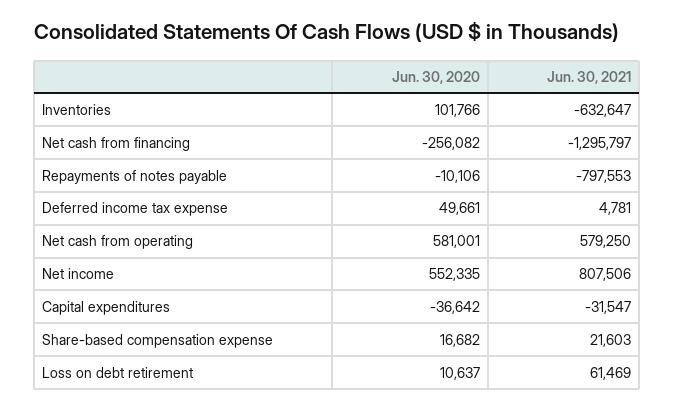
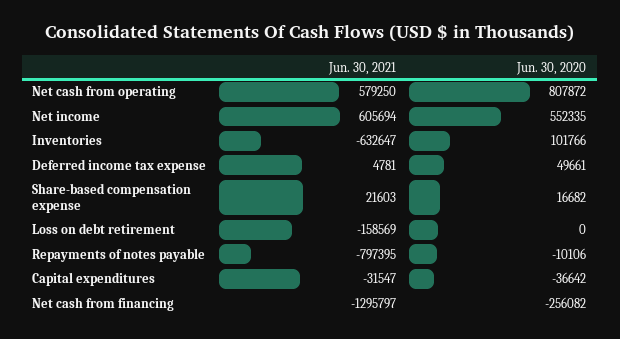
  {
    "Jun. 30, 2020": {
      "Inventories": 101766,
      "Net cash from financing": -256082,
      "Repayments of notes payable": -10106,
      "Deferred income tax expense": 49661,
-     "Net cash from operating": 581001,
+     "Net cash from operating": 807872,
      "Net income": 552335,
      "Capital expenditures": -36642,
      "Share-based compensation expense": 16682,
-     "Loss on debt retirement": 10637
+     "Loss on debt retirement": 0
    },
    "Jun. 30, 2021": {
      "Inventories": -632647,
      "Net cash from financing": -1295797,
-     "Repayments of notes payable": -797553,
+     "Repayments of notes payable": -797395,
      "Deferred income tax expense": 4781,
      "Net cash from operating": 579250,
-     "Net income": 807506,
+     "Net income": 605694,
      "Capital expenditures": -31547,
      "Share-based compensation expense": 21603,
-     "Loss on debt retirement": 61469
+     "Loss on debt retirement": -158569
    }
  }

